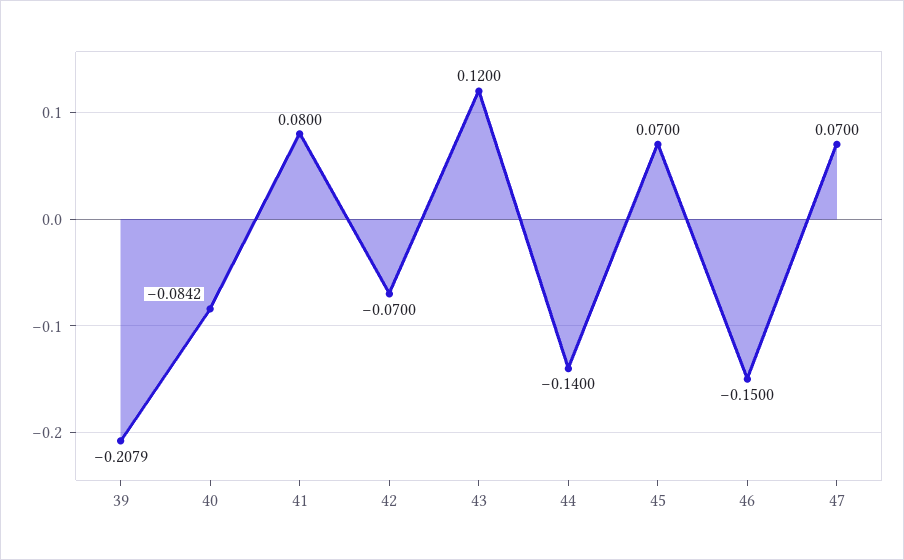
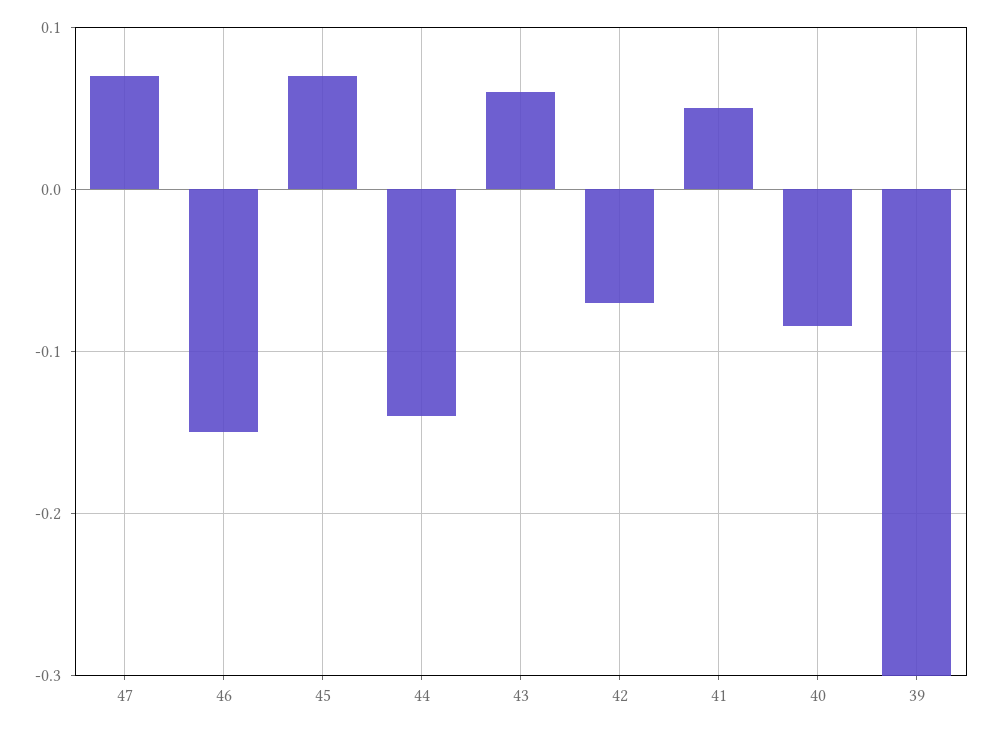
  {
-   "39": -0.2079,
+   "39": -0.3,
    "40": -0.0842,
-   "41": 0.08,
+   "41": 0.05,
    "42": -0.07,
-   "43": 0.12,
+   "43": 0.06,
    "44": -0.14,
    "45": 0.07,
    "46": -0.15,
    "47": 0.07
  }

